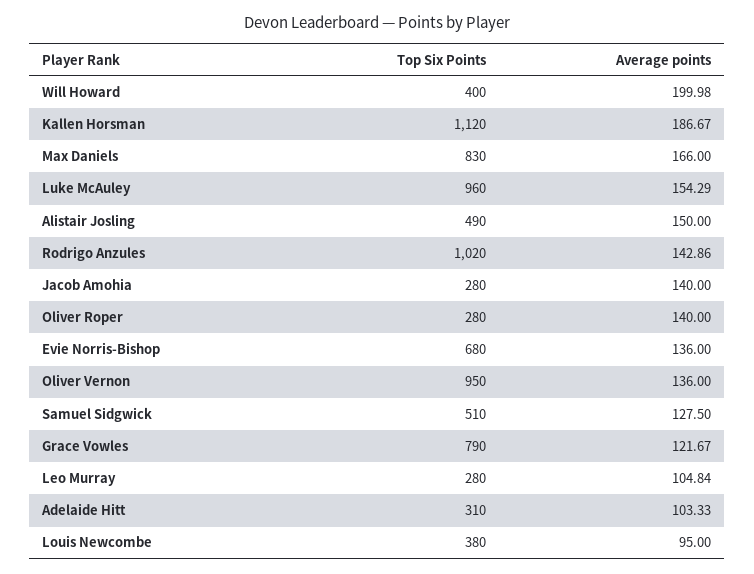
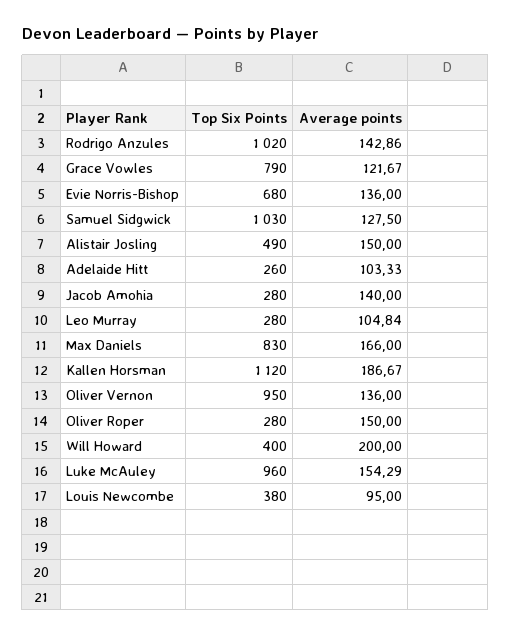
  {
    "Top Six Points": {
      "Will Howard": 400,
      "Kallen Horsman": 1120,
      "Max Daniels": 830,
      "Luke McAuley": 960,
      "Alistair Josling": 490,
      "Rodrigo Anzules": 1020,
      "Jacob Amohia": 280,
      "Oliver Roper": 280,
      "Evie Norris-Bishop": 680,
      "Oliver Vernon": 950,
-     "Samuel Sidgwick": 510,
+     "Samuel Sidgwick": 1030,
      "Grace Vowles": 790,
      "Leo Murray": 280,
-     "Adelaide Hitt": 310,
+     "Adelaide Hitt": 260,
      "Louis Newcombe": 380
    },
    "Average points": {
-     "Will Howard": 199.98,
+     "Will Howard": 200,
      "Kallen Horsman": 186.67,
      "Max Daniels": 166,
      "Luke McAuley": 154.29,
      "Alistair Josling": 150,
      "Rodrigo Anzules": 142.86,
      "Jacob Amohia": 140,
-     "Oliver Roper": 140,
+     "Oliver Roper": 150,
      "Evie Norris-Bishop": 136,
      "Oliver Vernon": 136,
      "Samuel Sidgwick": 127.5,
      "Grace Vowles": 121.67,
      "Leo Murray": 104.84,
      "Adelaide Hitt": 103.33,
      "Louis Newcombe": 95
    }
  }

